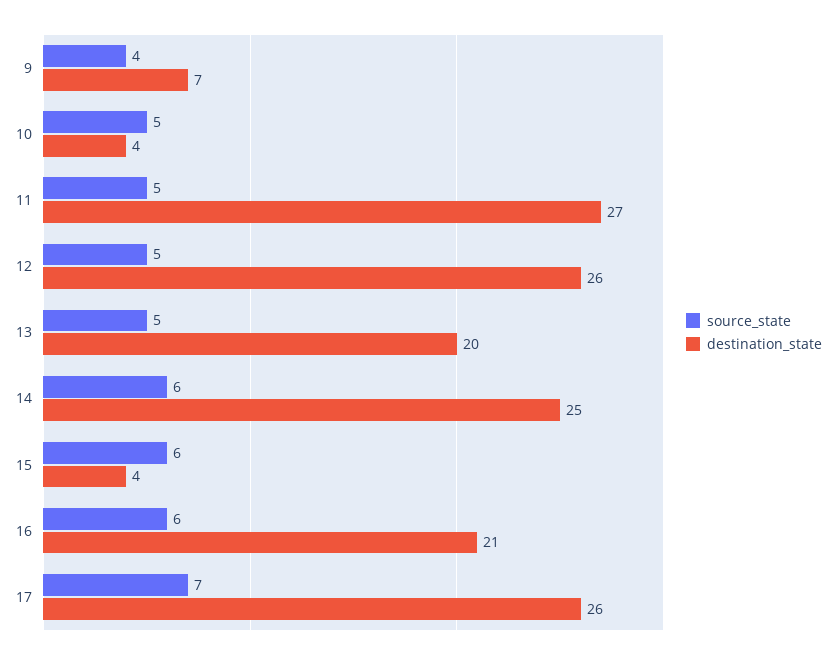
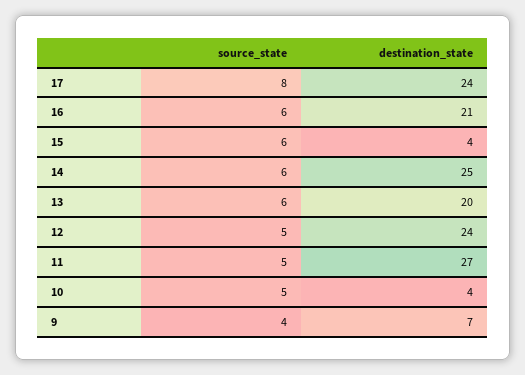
  {
    "source_state": {
      "9": 4,
      "10": 5,
      "11": 5,
      "12": 5,
-     "13": 5,
+     "13": 6,
      "14": 6,
      "15": 6,
      "16": 6,
-     "17": 7
+     "17": 8
    },
    "destination_state": {
      "9": 7,
      "10": 4,
      "11": 27,
-     "12": 26,
+     "12": 24,
      "13": 20,
      "14": 25,
      "15": 4,
      "16": 21,
-     "17": 26
+     "17": 24
    }
  }

